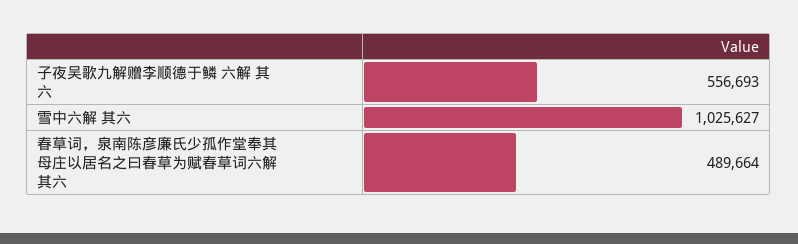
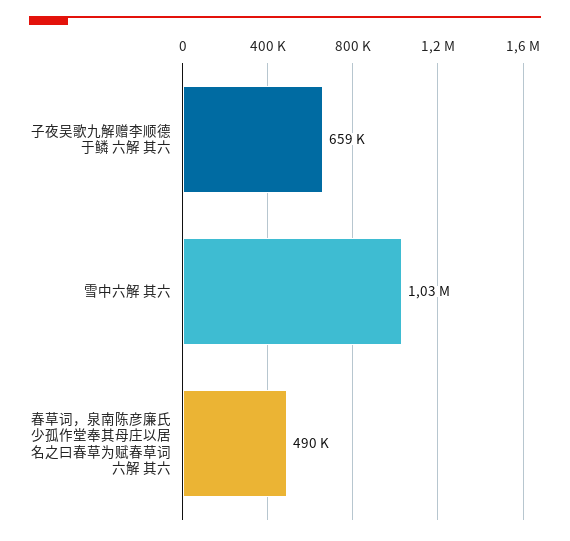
  {
-   "子夜吴歌九解赠李顺德于鳞 六解 其六": 556693,
+   "子夜吴歌九解赠李顺德于鳞 六解 其六": 659000,
    "雪中六解 其六": 1025627,
    "春草词，泉南陈彦廉氏少孤作堂奉其母庄以居名之曰春草为赋春草词六解 其六": 489664
  }

